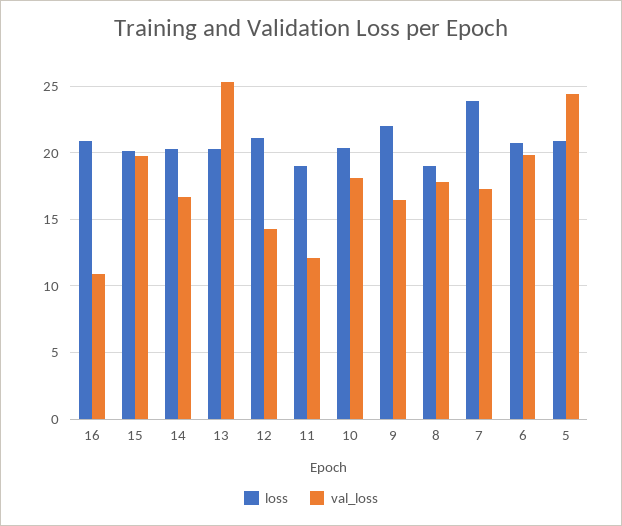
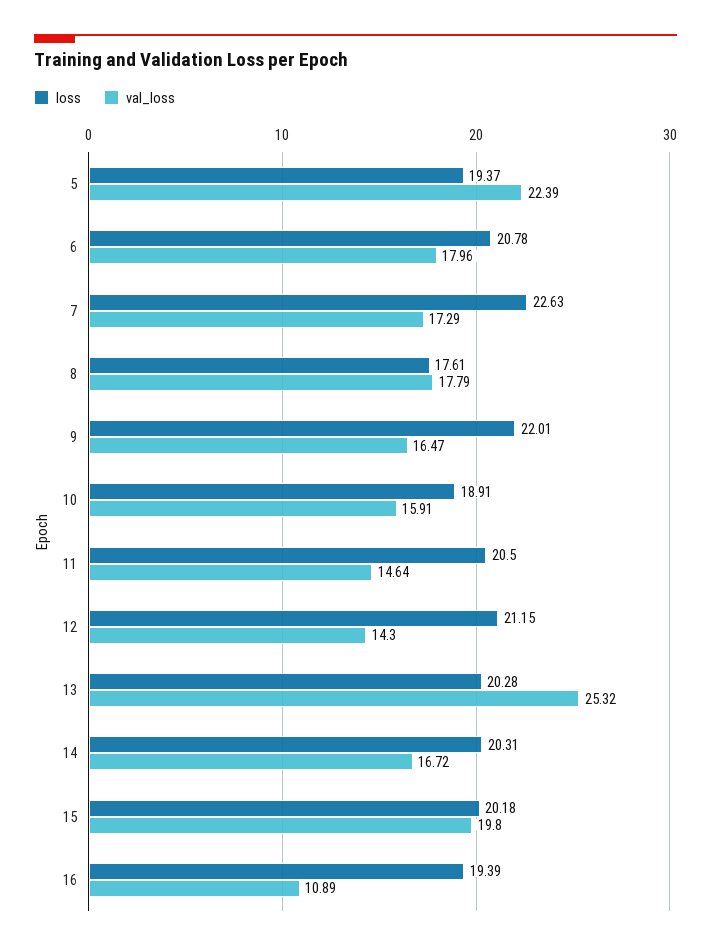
  {
    "loss": {
-     "16": 21,
+     "16": 19.39,
      "15": 20.18,
      "14": 20.31,
      "13": 20.28,
      "12": 21.15,
-     "11": 19,
+     "11": 20.5,
-     "10": 20.5,
+     "10": 18.91,
      "9": 22.01,
-     "8": 19,
+     "8": 17.61,
-     "7": 24,
+     "7": 22.63,
      "6": 20.78,
-     "5": 21
+     "5": 19.37
    },
    "val_loss": {
      "16": 10.89,
      "15": 19.8,
      "14": 16.72,
      "13": 25.32,
      "12": 14.3,
-     "11": 12,
+     "11": 14.64,
-     "10": 18,
+     "10": 15.91,
      "9": 16.47,
      "8": 17.79,
      "7": 17.29,
-     "6": 20,
+     "6": 17.96,
-     "5": 24.5
+     "5": 22.39
    }
  }

